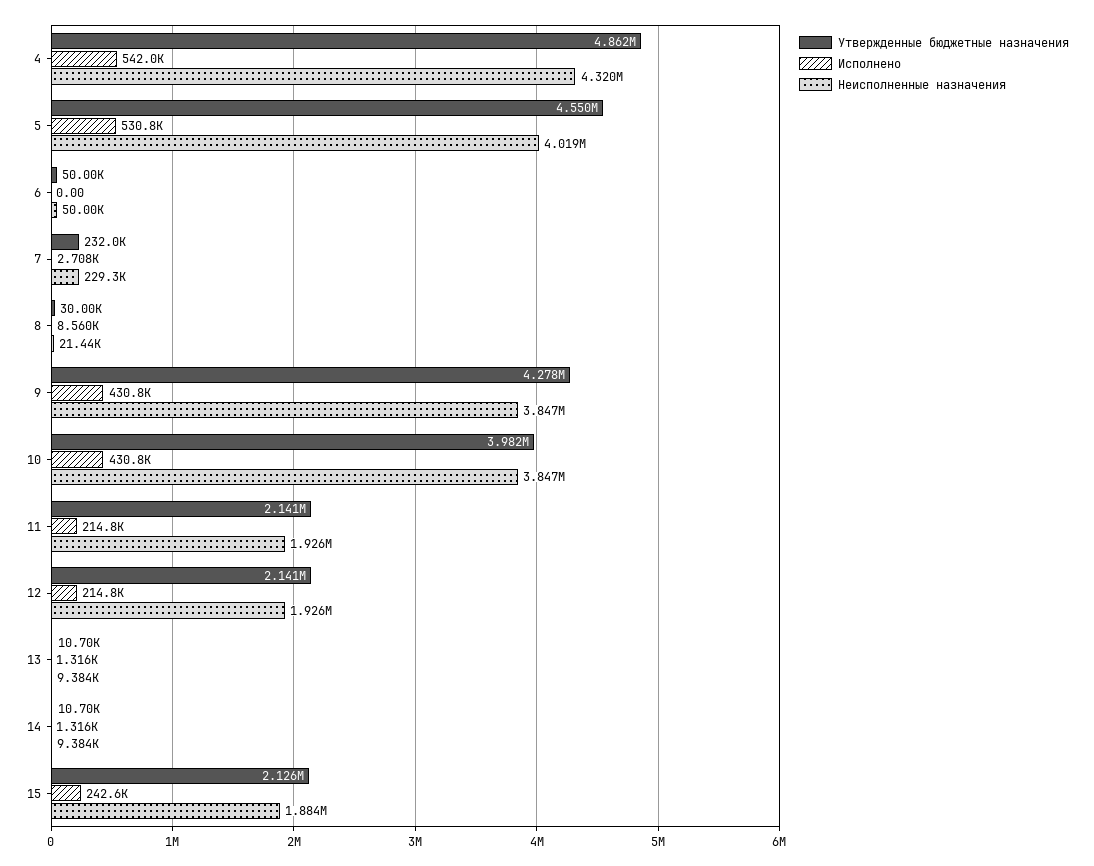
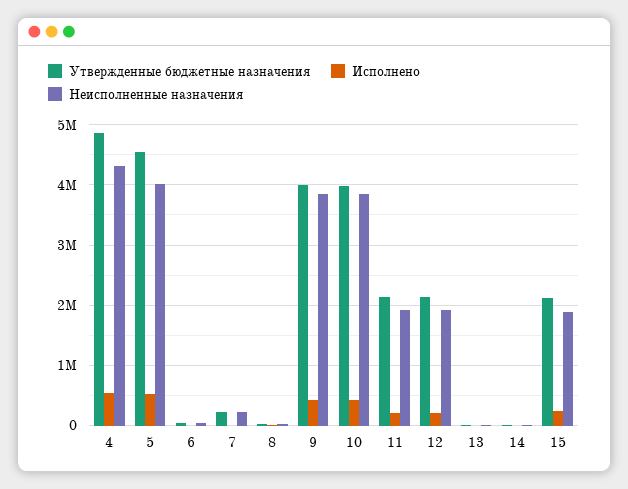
  {
    "Утвержденные бюджетные назначения": {
      "4": 4862000,
      "5": 4550000,
      "6": 50000,
      "7": 232000,
      "8": 30000,
-     "9": 4278000,
+     "9": 4000000,
      "10": 3982000,
      "11": 2141000,
      "12": 2141000,
      "13": 10700,
      "14": 10700,
      "15": 2126000
    },
    "Исполнено": {
      "4": 542000,
      "5": 530800,
      "6": 0,
      "7": 2708,
      "8": 8560,
      "9": 430800,
      "10": 430800,
      "11": 214800,
      "12": 214800,
      "13": 1316,
      "14": 1316,
      "15": 242600
    },
    "Неисполненные назначения": {
      "4": 4320000,
      "5": 4019000,
      "6": 50000,
      "7": 229300,
      "8": 21440,
      "9": 3847000,
      "10": 3847000,
      "11": 1926000,
      "12": 1926000,
      "13": 9384,
      "14": 9384,
      "15": 1884000
    }
  }

